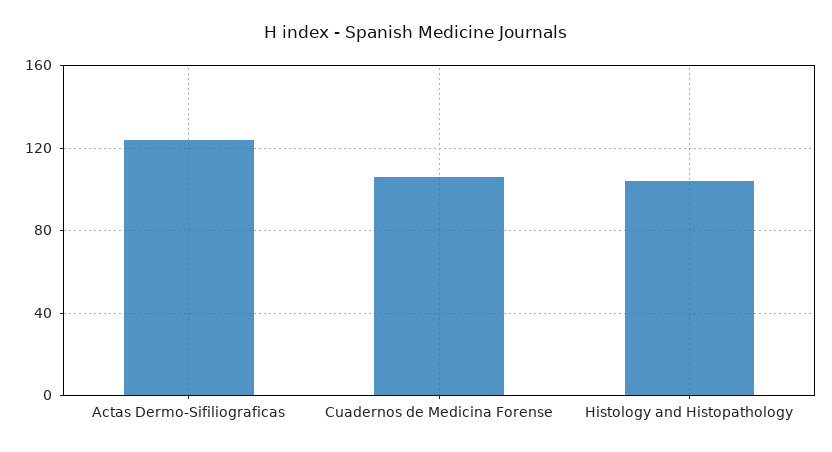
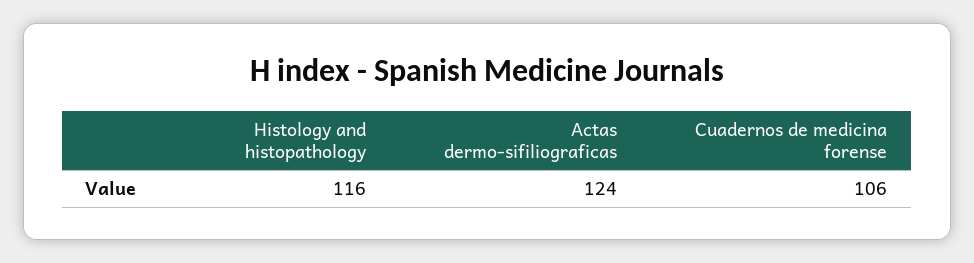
  {
    "Actas Dermo-Sifiliograficas": 124,
    "Cuadernos de Medicina Forense": 106,
-   "Histology and Histopathology": 105
+   "Histology and Histopathology": 116
  }

